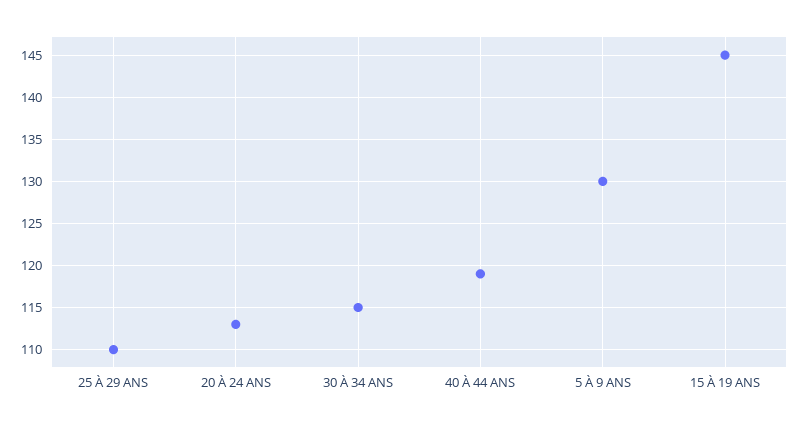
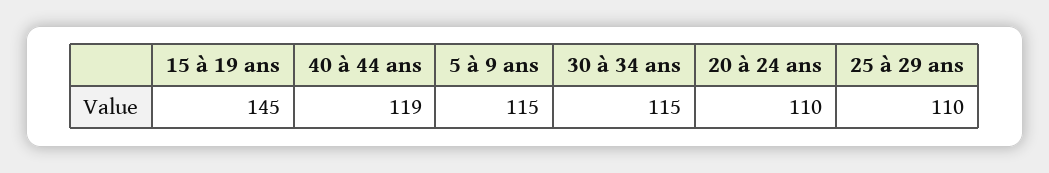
  {
    "25 À 29 ANS": 110,
-   "20 À 24 ANS": 113,
+   "20 À 24 ANS": 110,
    "30 À 34 ANS": 115,
    "40 À 44 ANS": 119,
-   "5 À 9 ANS": 130,
+   "5 À 9 ANS": 115,
    "15 À 19 ANS": 145
  }

